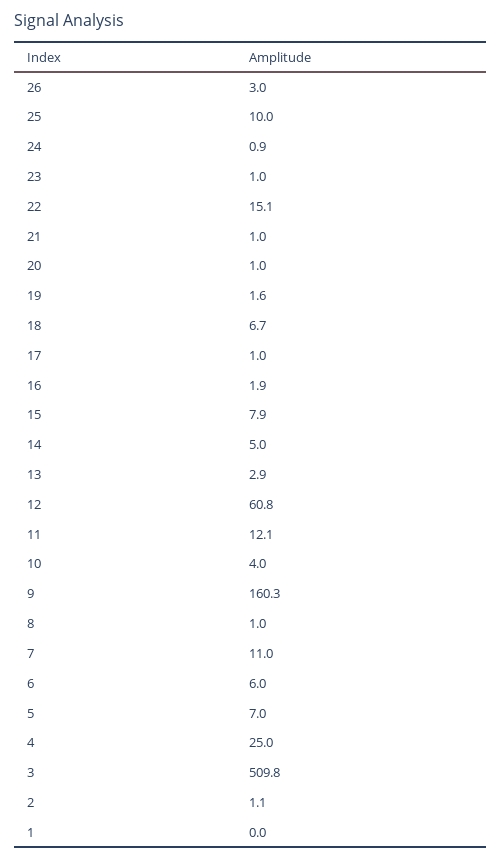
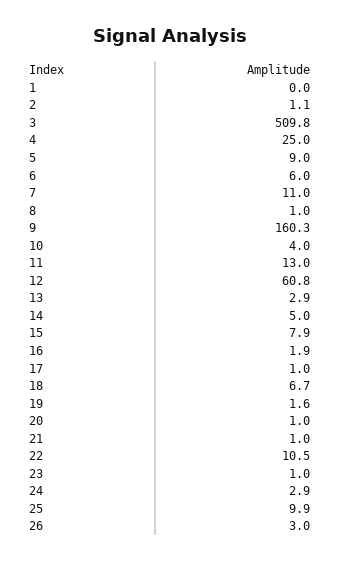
  {
    "26": 3,
-   "25": 10,
+   "25": 9.9,
-   "24": 0.9,
+   "24": 2.9,
    "23": 1,
-   "22": 15.1,
+   "22": 10.5,
    "21": 1,
    "20": 1,
    "19": 1.6,
    "18": 6.7,
    "17": 1,
    "16": 1.9,
    "15": 7.9,
    "14": 5,
    "13": 2.9,
    "12": 60.8,
-   "11": 12.1,
+   "11": 13,
    "10": 4,
    "9": 160.3,
    "8": 1,
    "7": 11,
    "6": 6,
-   "5": 7,
+   "5": 9,
    "4": 25,
    "3": 509.8,
    "2": 1.1,
    "1": 0
  }

